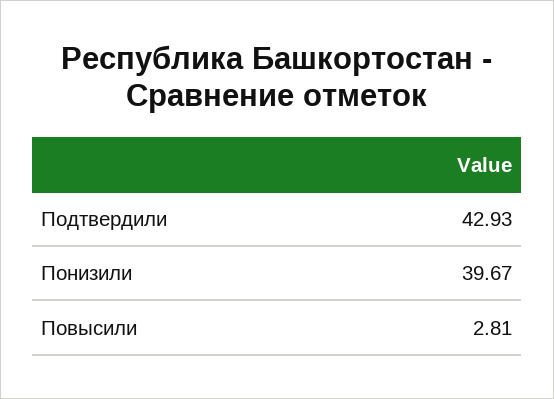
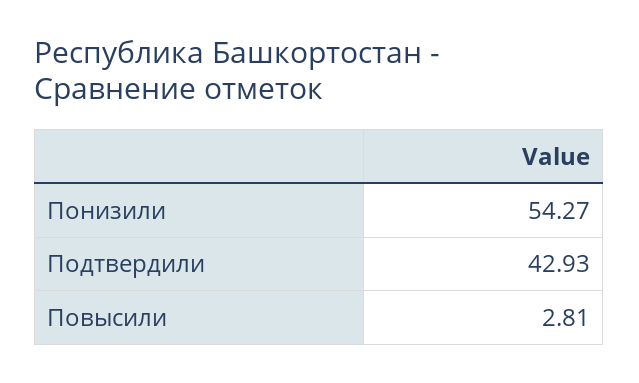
  {
    "Подтвердили": 42.93,
-   "Понизили": 39.67,
+   "Понизили": 54.27,
    "Повысили": 2.81
  }

